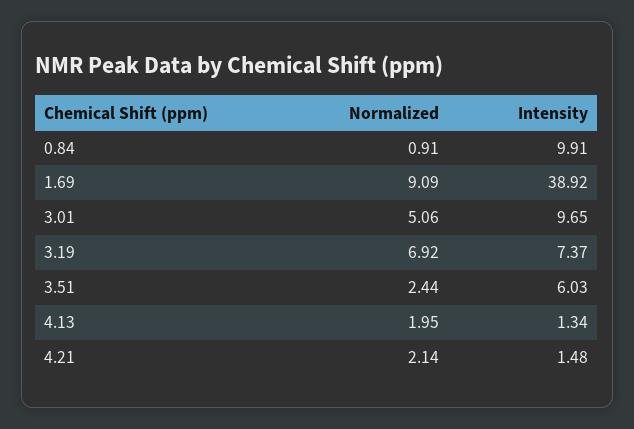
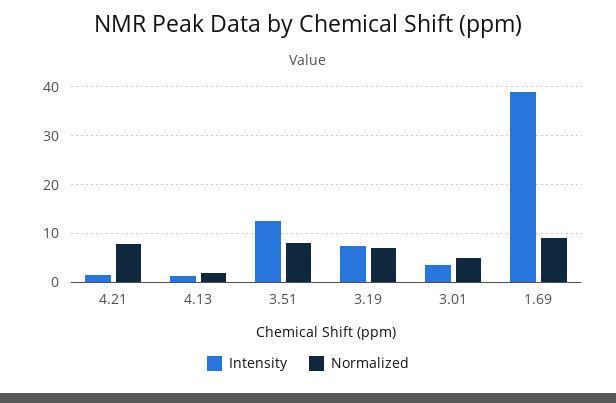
  {
    "Normalized": {
-     "0.84": 0.91,
      "1.69": 9.09,
      "3.01": 5.06,
      "3.19": 6.92,
-     "3.51": 2.44,
+     "3.51": 8,
      "4.13": 1.95,
-     "4.21": 2.14
+     "4.21": 8
    },
    "Intensity": {
-     "0.84": 9.91,
      "1.69": 38.92,
-     "3.01": 9.65,
+     "3.01": 4,
      "3.19": 7.37,
-     "3.51": 6.03,
+     "3.51": 12,
      "4.13": 1.34,
      "4.21": 1.48
    }
  }

